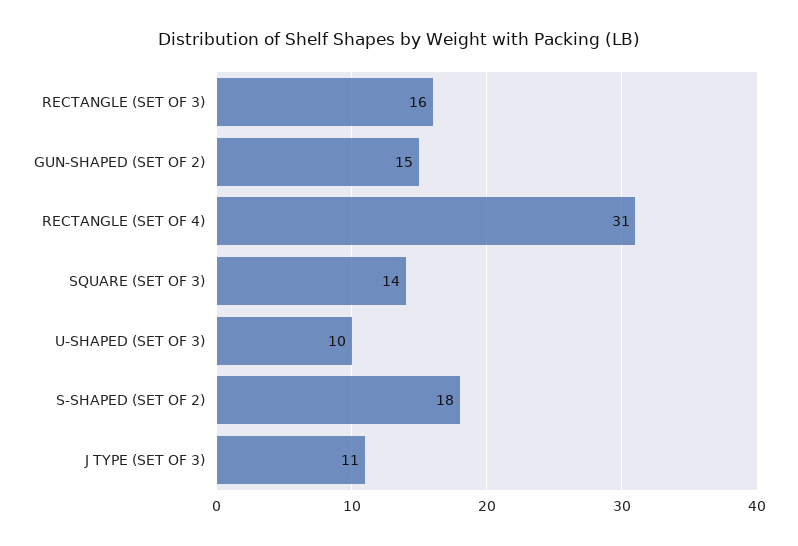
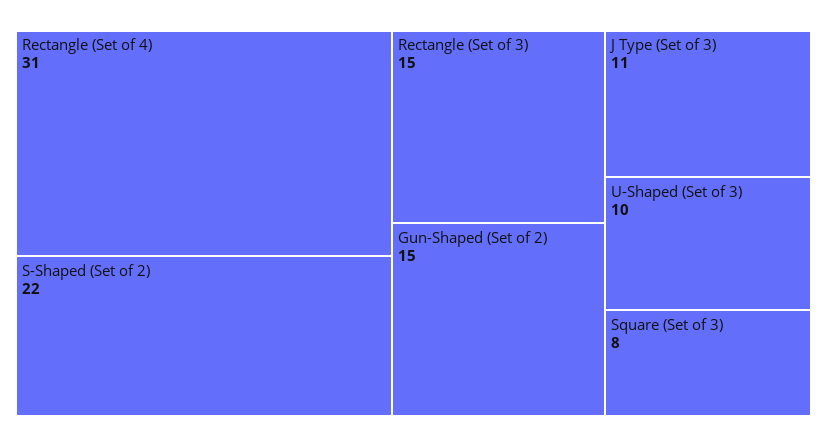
  {
-   "RECTANGLE (SET OF 3)": 16,
+   "RECTANGLE (SET OF 3)": 15,
    "GUN-SHAPED (SET OF 2)": 15,
    "RECTANGLE (SET OF 4)": 31,
-   "SQUARE (SET OF 3)": 14,
+   "SQUARE (SET OF 3)": 8,
    "U-SHAPED (SET OF 3)": 10,
-   "S-SHAPED (SET OF 2)": 18,
+   "S-SHAPED (SET OF 2)": 22,
    "J TYPE (SET OF 3)": 11
  }

